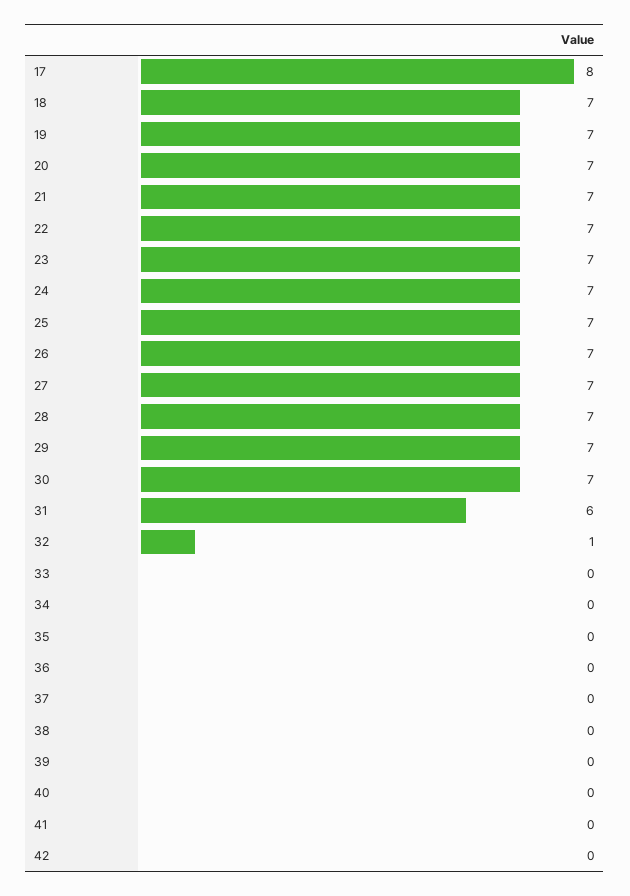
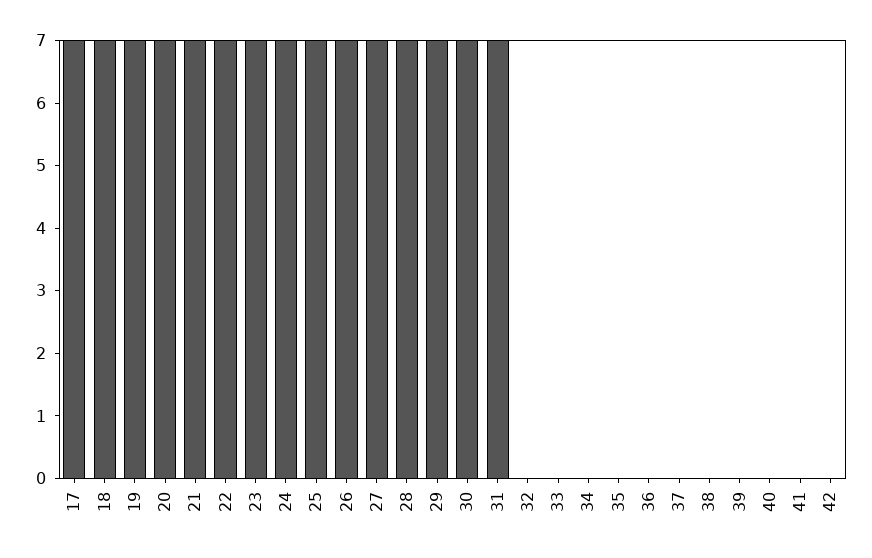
  {
-   "17": 8,
+   "17": 7,
    "18": 7,
    "19": 7,
    "20": 7,
    "21": 7,
    "22": 7,
    "23": 7,
    "24": 7,
    "25": 7,
    "26": 7,
    "27": 7,
    "28": 7,
    "29": 7,
    "30": 7,
-   "31": 6,
+   "31": 7,
-   "32": 1,
+   "32": 0,
    "33": 0,
    "34": 0,
    "35": 0,
    "36": 0,
    "37": 0,
    "38": 0,
    "39": 0,
    "40": 0,
    "41": 0,
    "42": 0
  }

